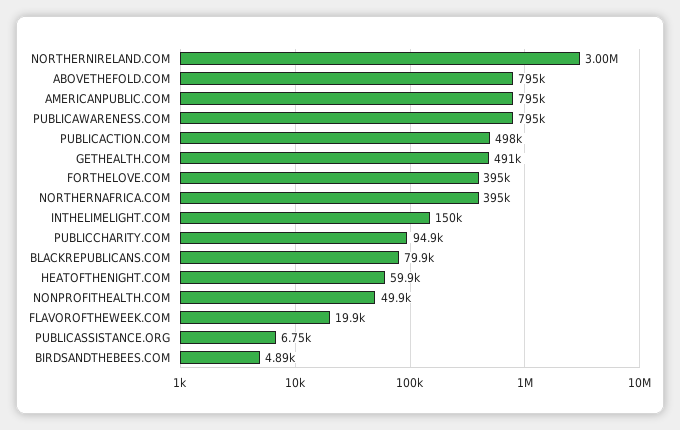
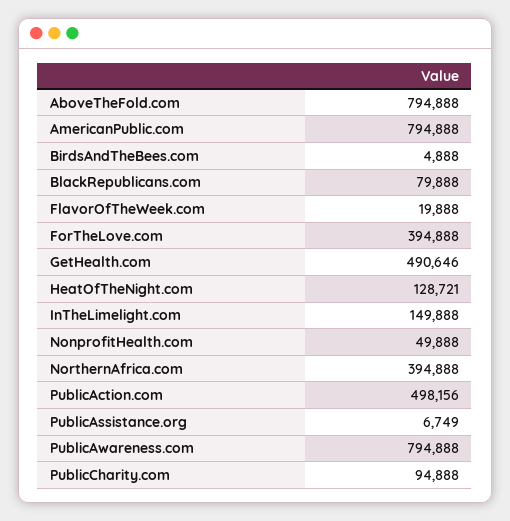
  {
-   "NORTHERNIRELAND.COM": 3000000,
    "ABOVETHEFOLD.COM": 794888,
    "AMERICANPUBLIC.COM": 794888,
    "PUBLICAWARENESS.COM": 794888,
    "PUBLICACTION.COM": 498156,
    "GETHEALTH.COM": 490646,
    "FORTHELOVE.COM": 394888,
    "NORTHERNAFRICA.COM": 394888,
    "INTHELIMELIGHT.COM": 149888,
    "PUBLICCHARITY.COM": 94888,
    "BLACKREPUBLICANS.COM": 79888,
-   "HEATOFTHENIGHT.COM": 59900,
+   "HEATOFTHENIGHT.COM": 128721,
    "NONPROFITHEALTH.COM": 49888,
    "FLAVOROFTHEWEEK.COM": 19888,
    "PUBLICASSISTANCE.ORG": 6749,
    "BIRDSANDTHEBEES.COM": 4888
  }

